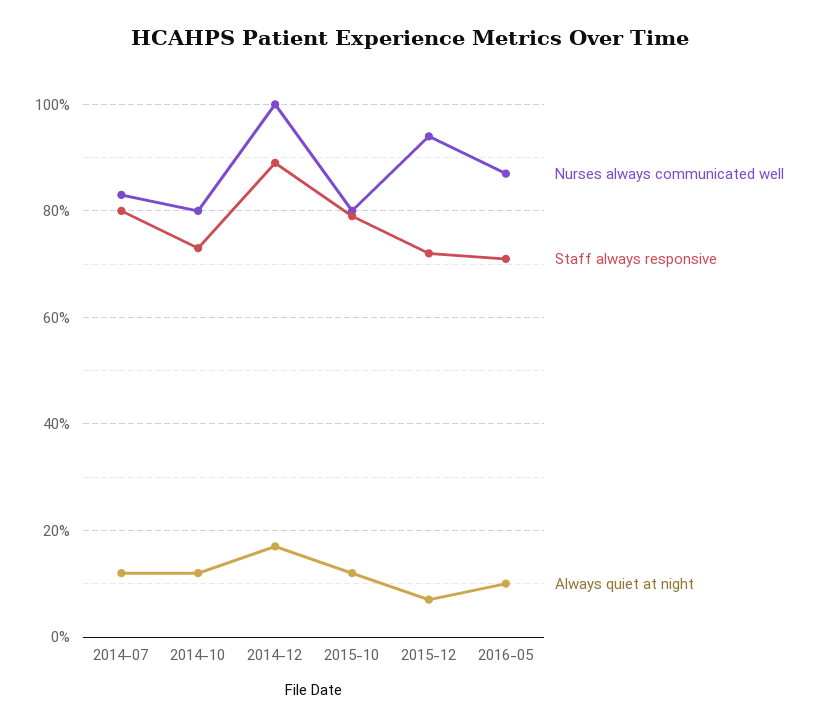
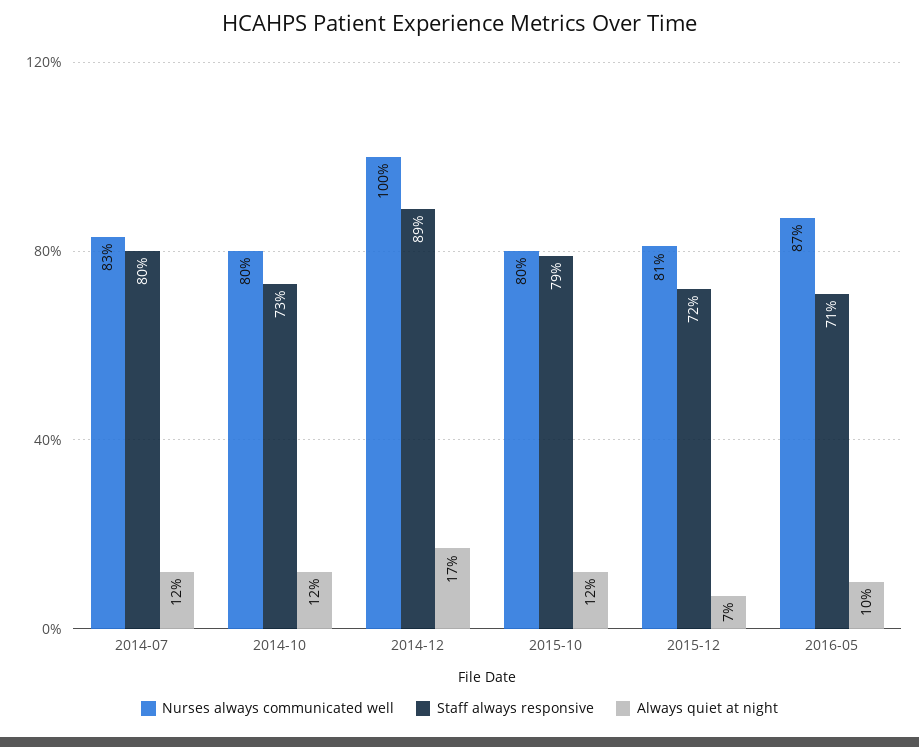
  {
    "Nurses always communicated well": {
      "2014-07": 83,
      "2014-10": 80,
      "2014-12": 100,
      "2015-10": 80,
-     "2015-12": 95,
+     "2015-12": 81,
      "2016-05": 87
    },
    "Staff always responsive": {
      "2014-07": 80,
      "2014-10": 73,
      "2014-12": 89,
      "2015-10": 79,
      "2015-12": 72,
      "2016-05": 71
    },
    "Always quiet at night": {
      "2014-07": 12,
      "2014-10": 12,
      "2014-12": 17,
      "2015-10": 12,
      "2015-12": 7,
      "2016-05": 10
    }
  }

